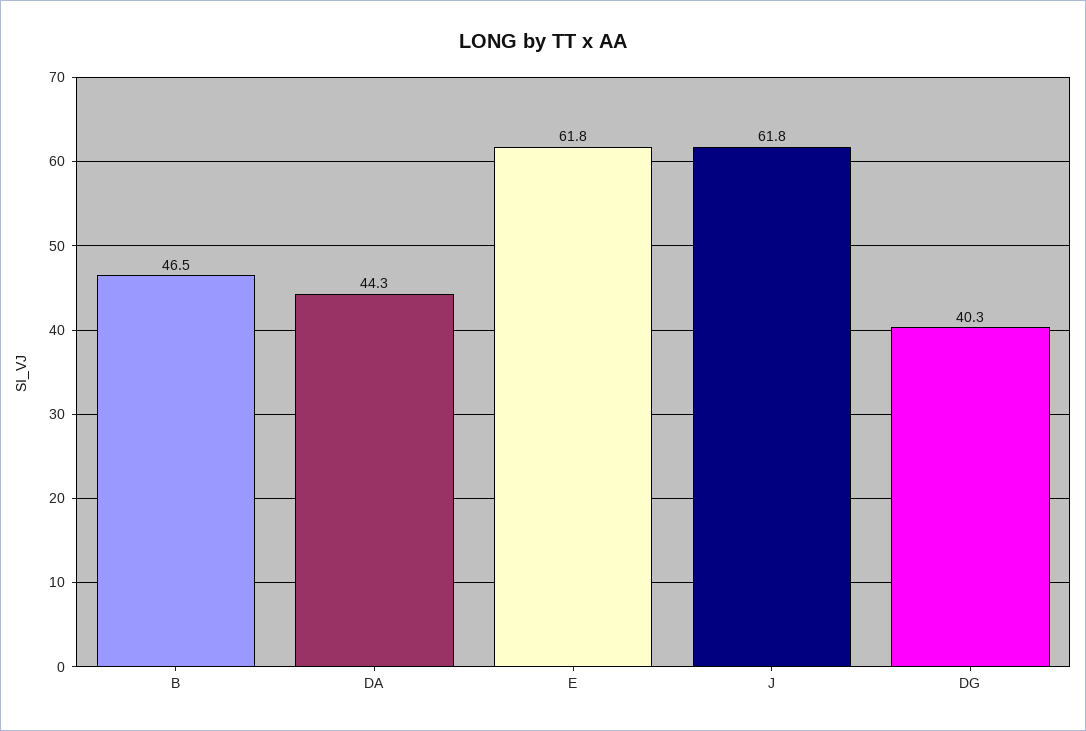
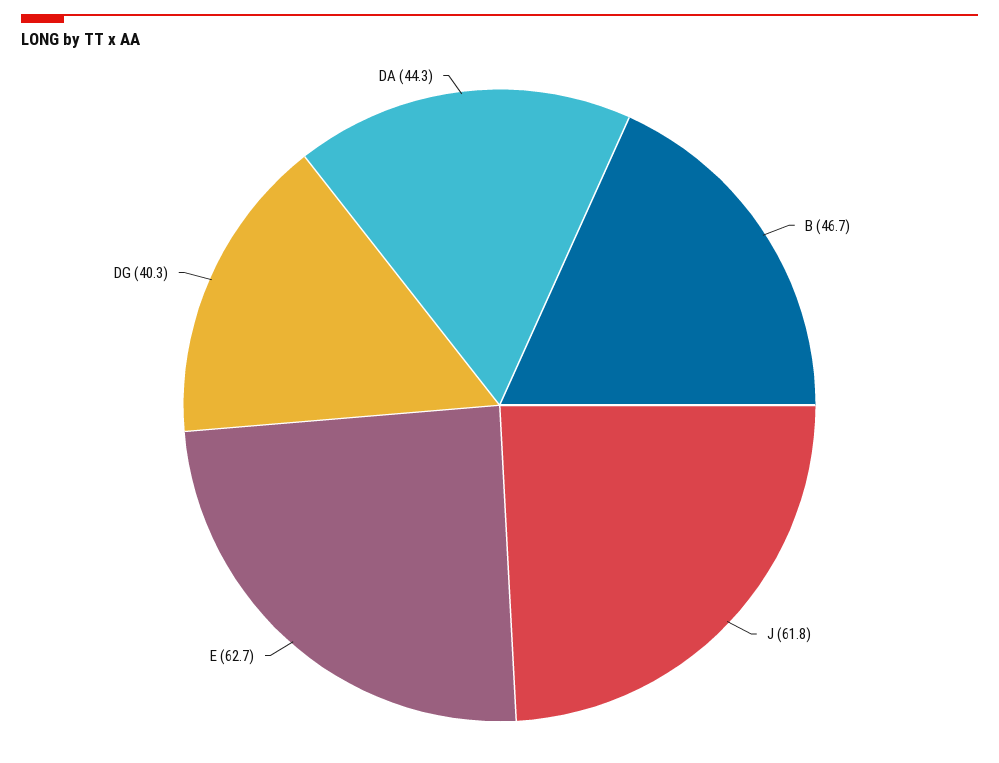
  {
-   "B": 46.5,
+   "B": 46.7,
    "DA": 44.3,
-   "E": 61.8,
+   "E": 62.7,
    "J": 61.8,
    "DG": 40.3
  }

